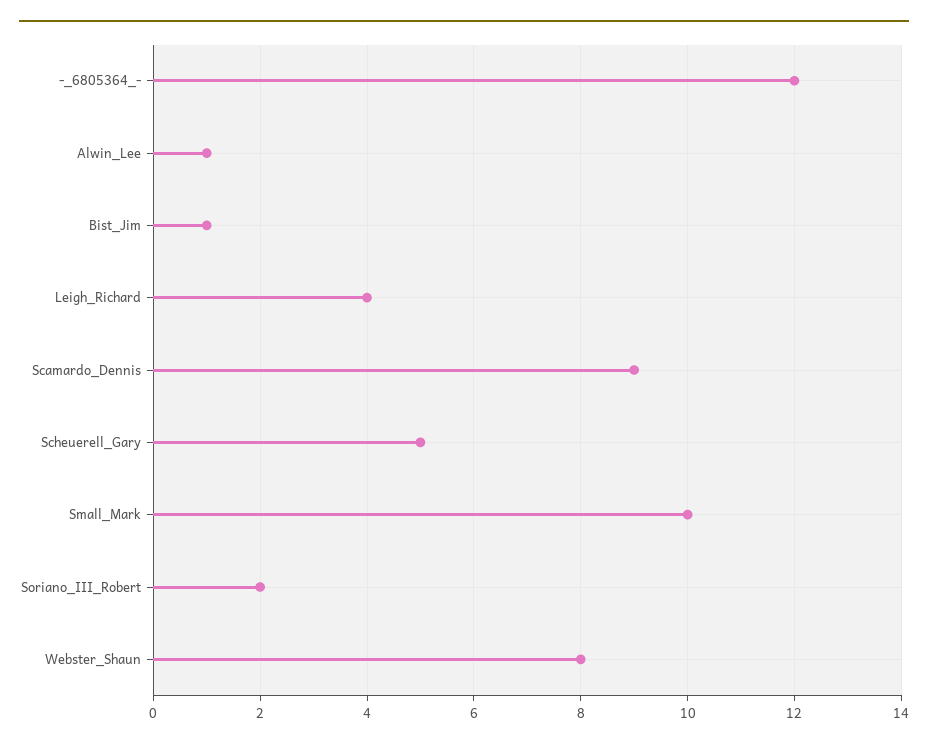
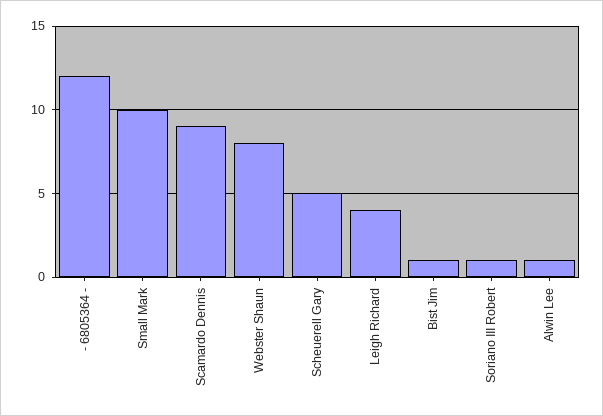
  {
    "-_6805364_-": 12,
    "Alwin_Lee": 1,
    "Bist_Jim": 1,
    "Leigh_Richard": 4,
    "Scamardo_Dennis": 9,
    "Scheuerell_Gary": 5,
    "Small_Mark": 10,
-   "Soriano_III_Robert": 2,
+   "Soriano_III_Robert": 1,
    "Webster_Shaun": 8
  }

